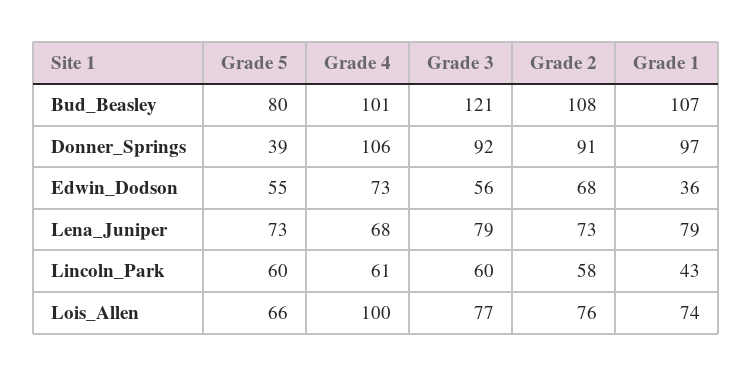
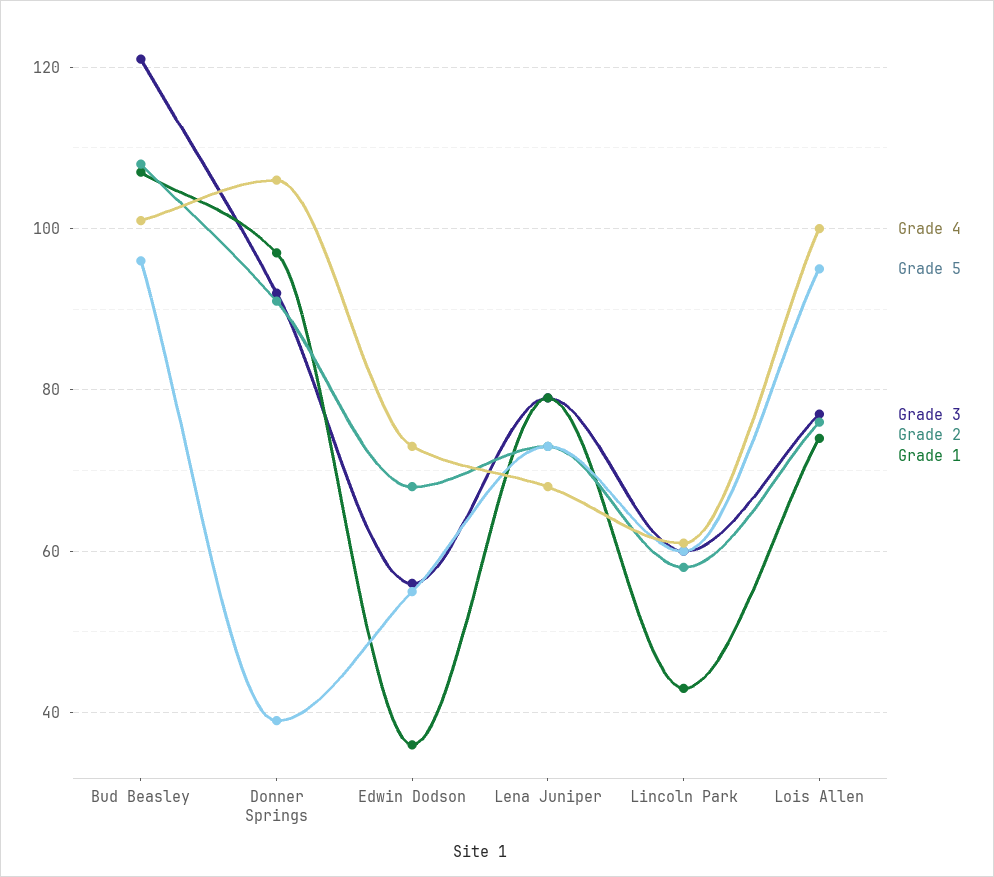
  {
    "Grade 5": {
-     "Bud_Beasley": 80,
+     "Bud_Beasley": 95,
      "Donner_Springs": 39,
      "Edwin_Dodson": 55,
      "Lena_Juniper": 73,
      "Lincoln_Park": 60,
-     "Lois_Allen": 66
+     "Lois_Allen": 95
    },
    "Grade 4": {
      "Bud_Beasley": 101,
      "Donner_Springs": 106,
      "Edwin_Dodson": 73,
      "Lena_Juniper": 68,
      "Lincoln_Park": 61,
      "Lois_Allen": 100
    },
    "Grade 3": {
      "Bud_Beasley": 121,
      "Donner_Springs": 92,
      "Edwin_Dodson": 56,
      "Lena_Juniper": 79,
      "Lincoln_Park": 60,
      "Lois_Allen": 77
    },
    "Grade 2": {
      "Bud_Beasley": 108,
      "Donner_Springs": 91,
      "Edwin_Dodson": 68,
      "Lena_Juniper": 73,
      "Lincoln_Park": 58,
      "Lois_Allen": 76
    },
    "Grade 1": {
      "Bud_Beasley": 107,
      "Donner_Springs": 97,
      "Edwin_Dodson": 36,
      "Lena_Juniper": 79,
      "Lincoln_Park": 43,
      "Lois_Allen": 74
    }
  }

